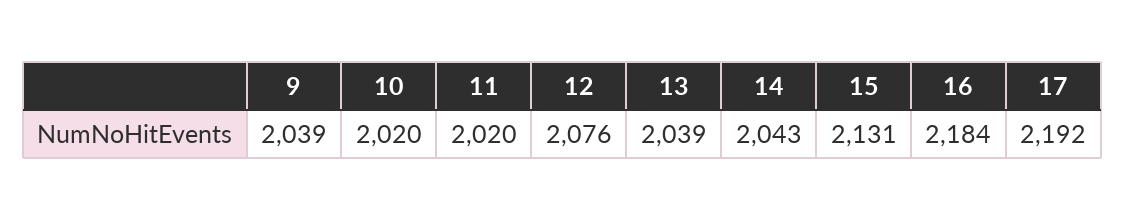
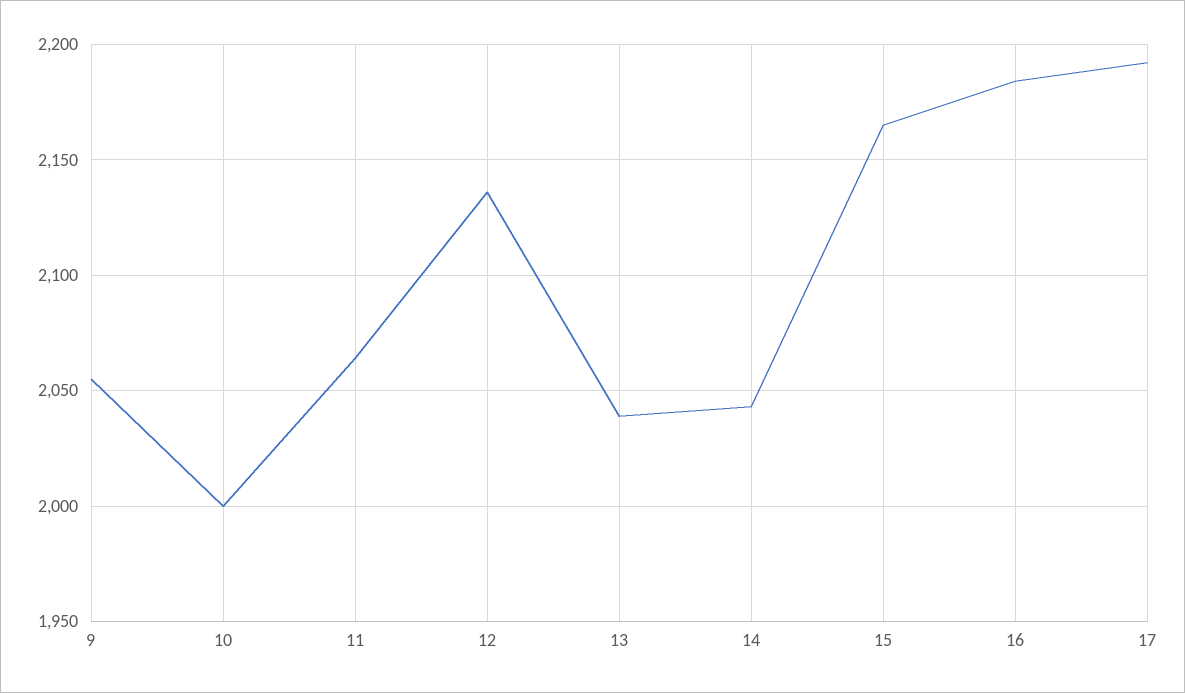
  {
-   "9": 2039,
+   "9": 2055,
-   "10": 2020,
+   "10": 2000,
-   "11": 2020,
+   "11": 2065,
-   "12": 2076,
+   "12": 2135,
    "13": 2039,
    "14": 2043,
-   "15": 2131,
+   "15": 2165,
    "16": 2184,
    "17": 2192
  }

